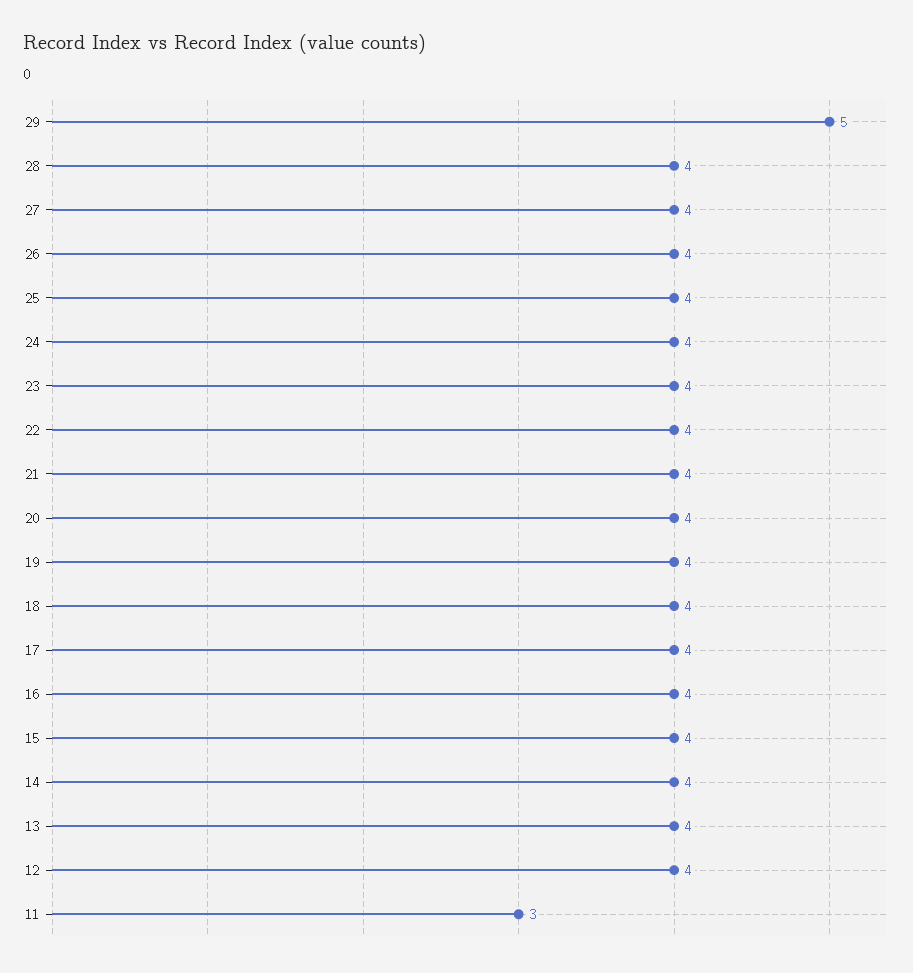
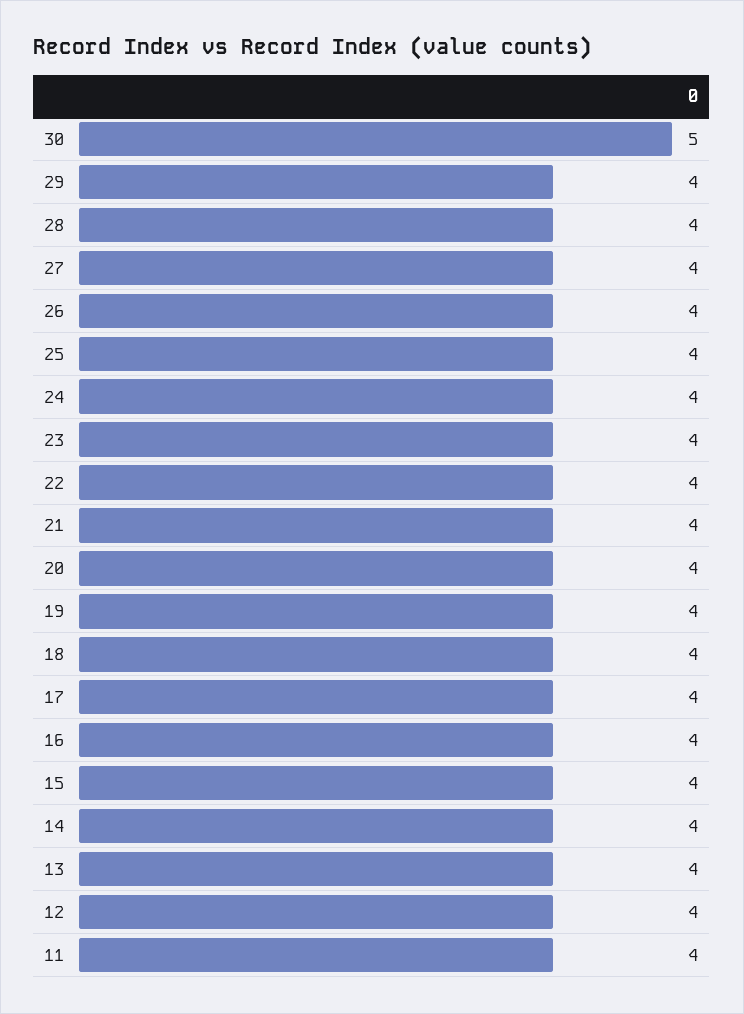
  {
-   "29": 5,
+   "29": 4,
    "28": 4,
    "27": 4,
    "26": 4,
    "25": 4,
    "24": 4,
    "23": 4,
    "22": 4,
    "21": 4,
    "20": 4,
    "19": 4,
    "18": 4,
    "17": 4,
    "16": 4,
    "15": 4,
    "14": 4,
    "13": 4,
    "12": 4,
-   "11": 3
+   "11": 4,
+   "30": 5
  }

